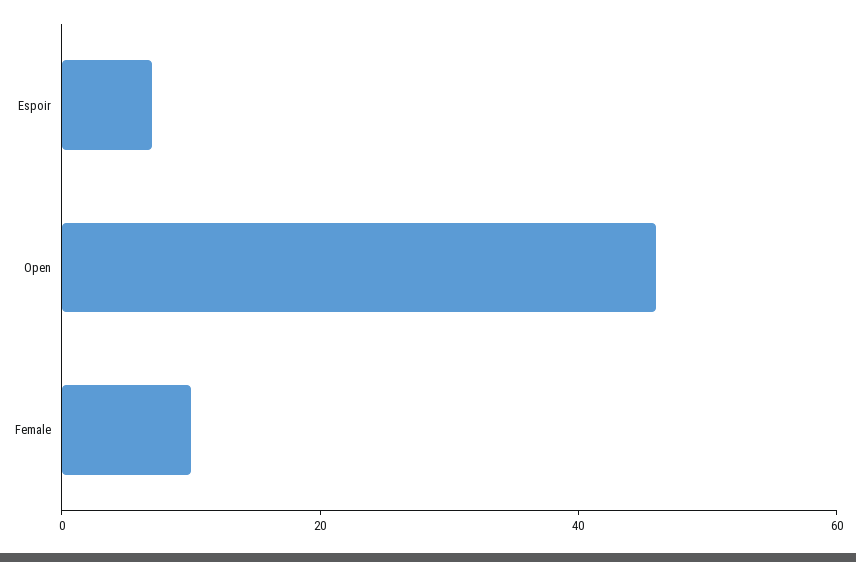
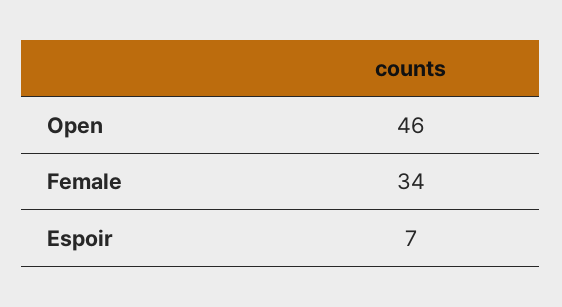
  {
    "Espoir": 7,
    "Open": 46,
-   "Female": 10
+   "Female": 34
  }

